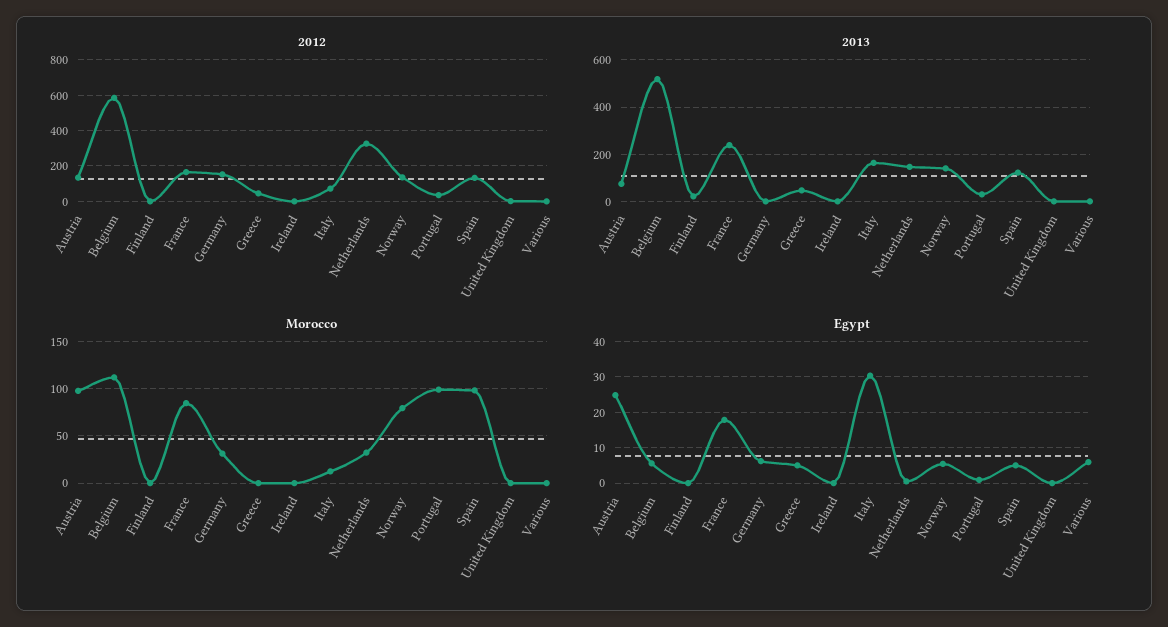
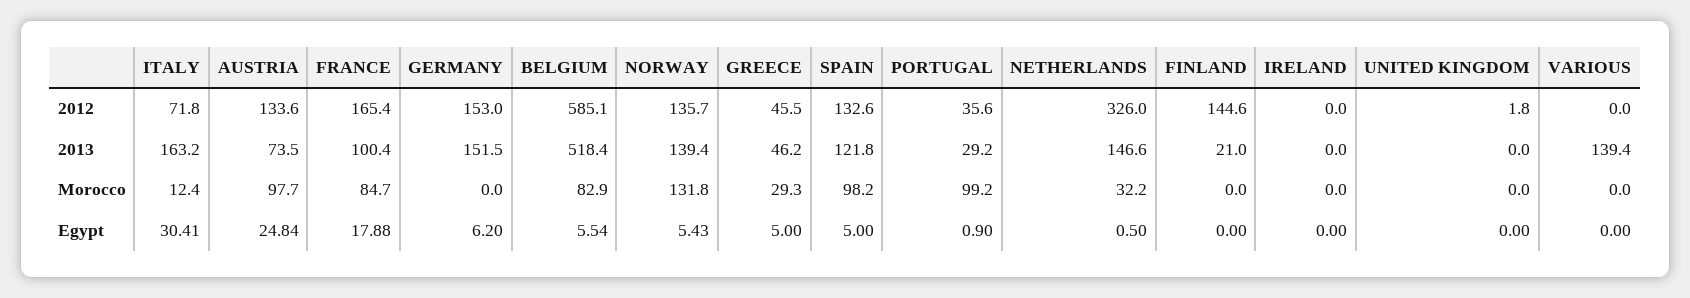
  {
    "2012": {
      "Austria": 133.6,
      "Belgium": 585.1,
-     "Finland": 0,
+     "Finland": 144.6,
      "France": 165.4,
      "Germany": 153,
      "Greece": 45.5,
      "Ireland": 0,
      "Italy": 71.8,
      "Netherlands": 326,
      "Norway": 135.7,
      "Portugal": 35.6,
      "Spain": 132.6,
      "United Kingdom": 1.8,
      "Various": 0
    },
    "2013": {
      "Austria": 73.5,
      "Belgium": 518.4,
      "Finland": 21,
-     "France": 250,
+     "France": 100.4,
-     "Germany": 0,
+     "Germany": 151.5,
      "Greece": 46.2,
      "Ireland": 0,
      "Italy": 163.2,
      "Netherlands": 146.6,
      "Norway": 139.4,
      "Portugal": 29.2,
      "Spain": 121.8,
      "United Kingdom": 0,
-     "Various": 0
+     "Various": 139.4
    },
    "Morocco": {
      "Austria": 97.7,
-     "Belgium": 110,
+     "Belgium": 82.9,
      "Finland": 0,
      "France": 84.7,
-     "Germany": 30,
+     "Germany": 0,
-     "Greece": 0,
+     "Greece": 29.3,
      "Ireland": 0,
      "Italy": 12.4,
      "Netherlands": 32.2,
-     "Norway": 80,
+     "Norway": 131.8,
      "Portugal": 99.2,
      "Spain": 98.2,
      "United Kingdom": 0,
      "Various": 0
    },
    "Egypt": {
      "Austria": 24.84,
      "Belgium": 5.54,
      "Finland": 0,
      "France": 17.88,
      "Germany": 6.2,
      "Greece": 5,
      "Ireland": 0,
      "Italy": 30.41,
      "Netherlands": 0.5,
      "Norway": 5.43,
      "Portugal": 0.9,
      "Spain": 5,
      "United Kingdom": 0,
-     "Various": 6
+     "Various": 0
    }
  }

